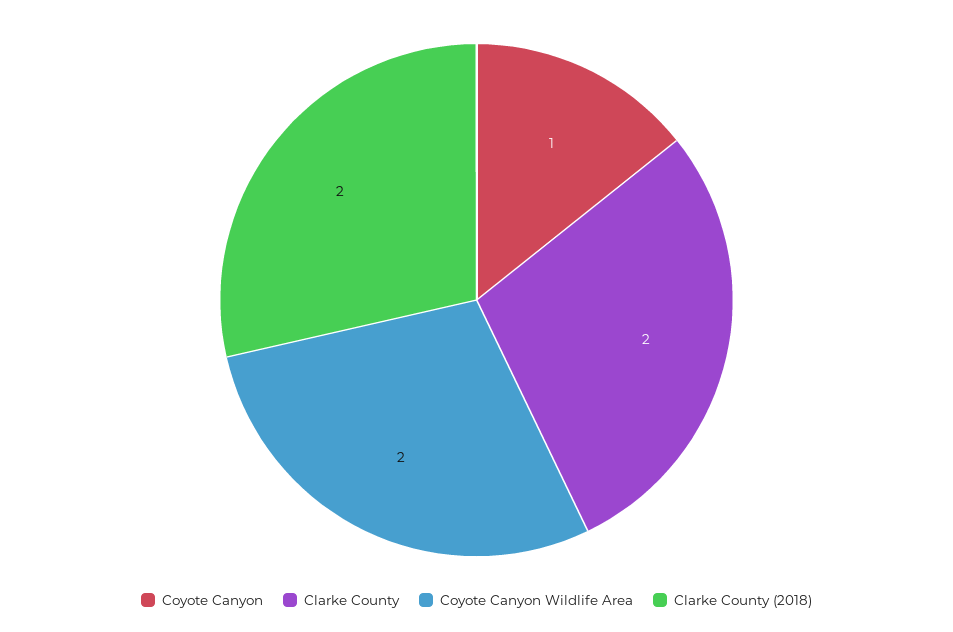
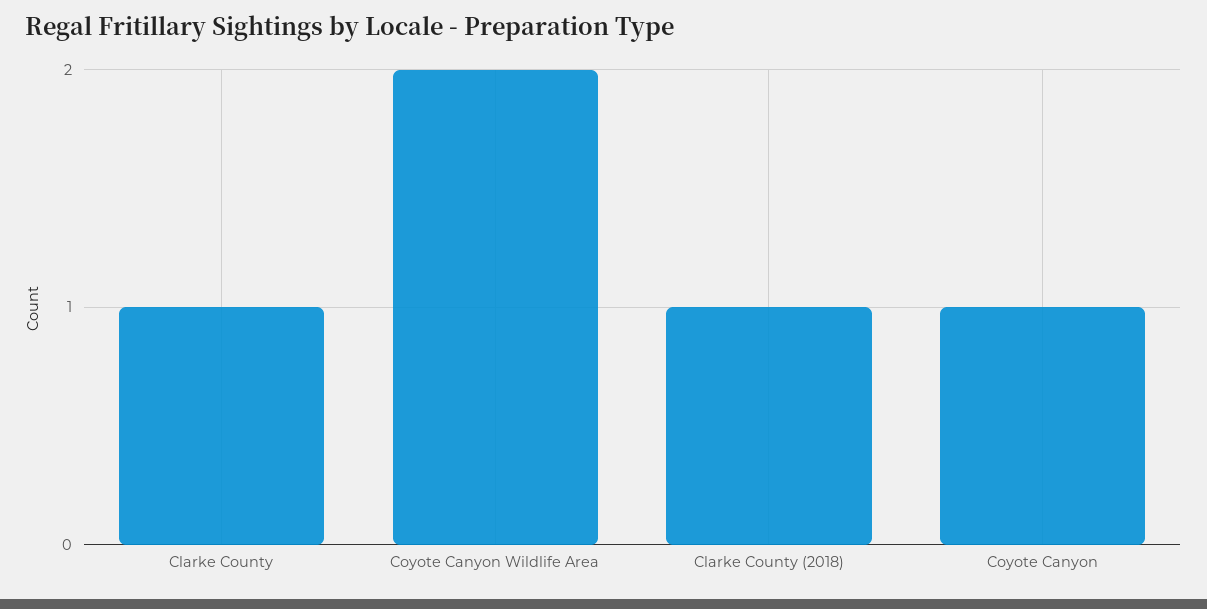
  {
    "Coyote Canyon": 1,
-   "Clarke County": 2,
+   "Clarke County": 1,
    "Coyote Canyon Wildlife Area": 2,
-   "Clarke County (2018)": 2
+   "Clarke County (2018)": 1
  }

